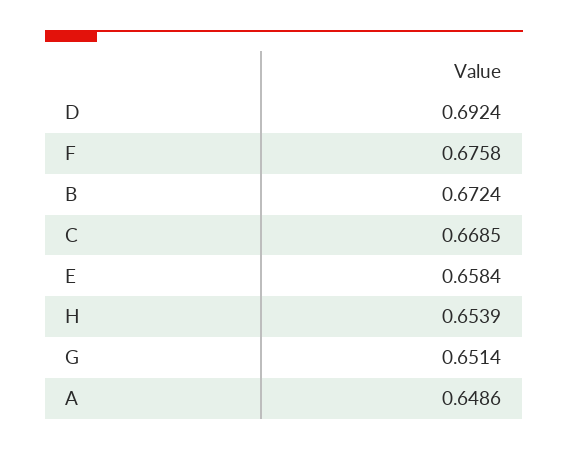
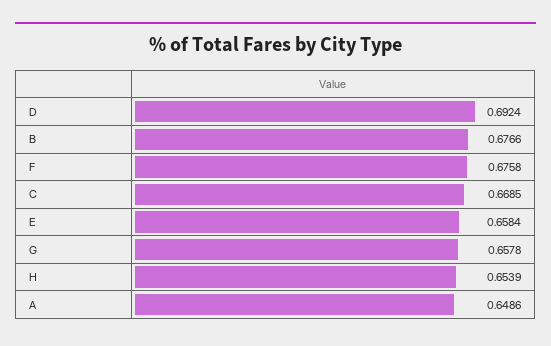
  {
    "D": 0.6924,
    "F": 0.6758,
-   "B": 0.6724,
+   "B": 0.6766,
    "C": 0.6685,
    "E": 0.6584,
    "H": 0.6539,
-   "G": 0.6514,
+   "G": 0.6578,
    "A": 0.6486
  }

